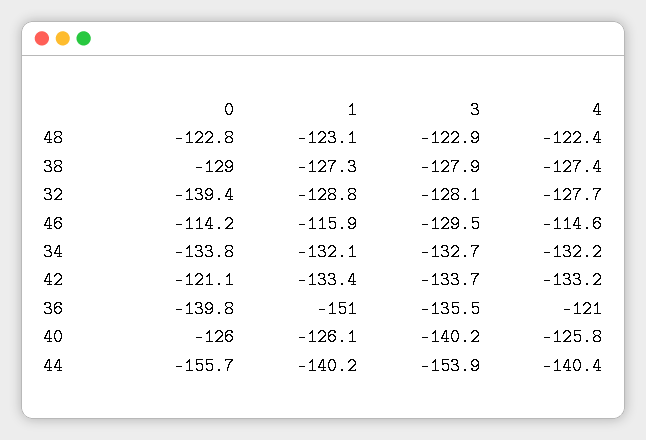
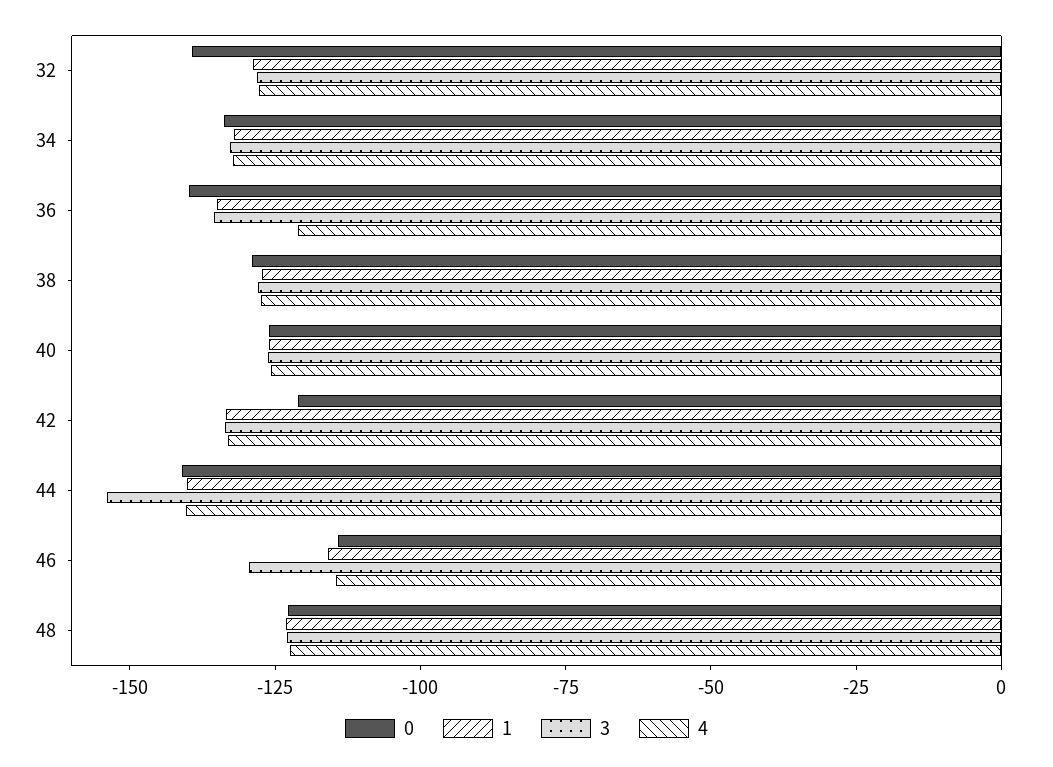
  {
    "0": {
      "48": -122.8,
      "38": -129,
      "32": -139.4,
      "46": -114.2,
      "34": -133.8,
      "42": -121.1,
      "36": -139.8,
      "40": -126,
-     "44": -155.7
+     "44": -140
    },
    "1": {
      "48": -123.1,
      "38": -127.3,
      "32": -128.8,
      "46": -115.9,
      "34": -132.1,
      "42": -133.4,
-     "36": -151,
+     "36": -135,
      "40": -126.1,
      "44": -140.2
    },
    "3": {
      "48": -122.9,
      "38": -127.9,
      "32": -128.1,
      "46": -129.5,
      "34": -132.7,
      "42": -133.7,
      "36": -135.5,
-     "40": -140.2,
+     "40": -125,
      "44": -153.9
    },
    "4": {
      "48": -122.4,
      "38": -127.4,
      "32": -127.7,
      "46": -114.6,
      "34": -132.2,
      "42": -133.2,
      "36": -121,
      "40": -125.8,
      "44": -140.4
    }
  }

